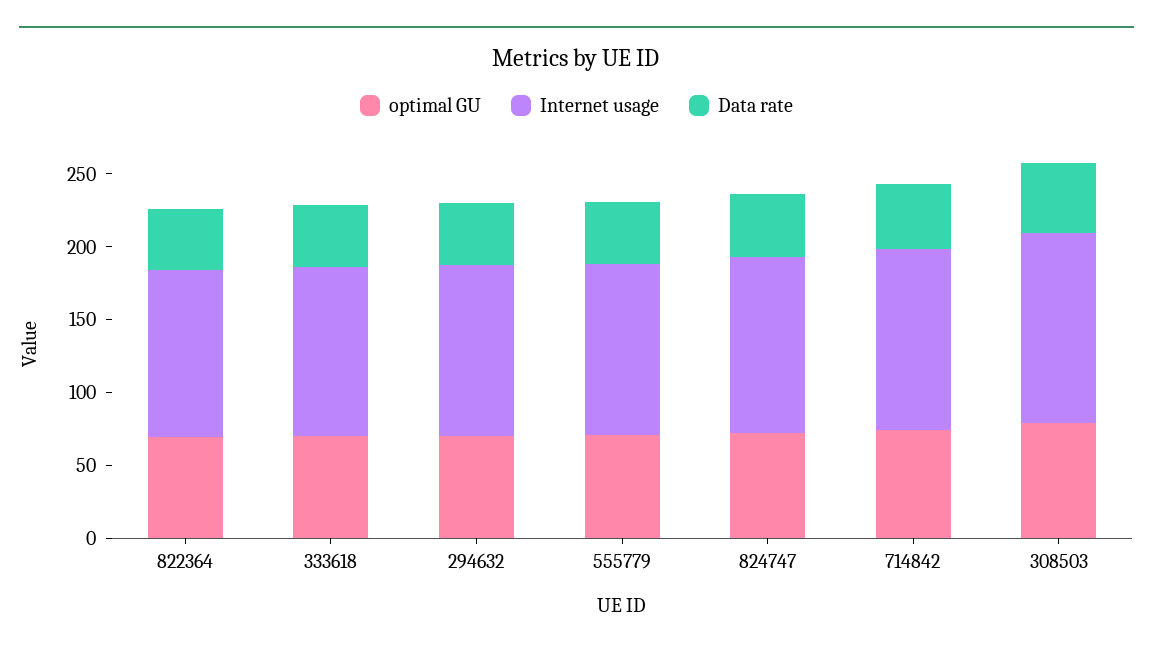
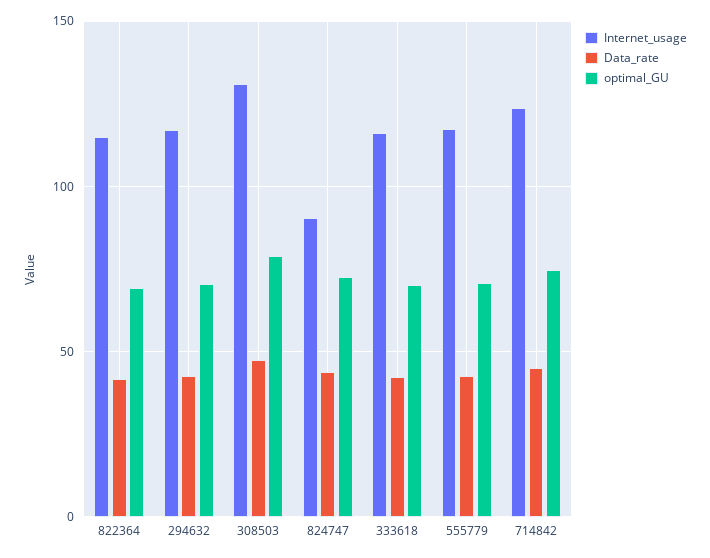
  {
    "optimal GU": {
      "822364": 70,
      "333618": 70,
      "294632": 70,
      "555779": 70,
      "824747": 70,
      "714842": 75,
      "308503": 80
    },
    "Internet usage": {
      "822364": 115,
      "333618": 115,
      "294632": 115,
      "555779": 120,
-     "824747": 120,
+     "824747": 90,
      "714842": 125,
      "308503": 130
    },
    "Data rate": {
      "822364": 40,
      "333618": 40,
      "294632": 40,
      "555779": 45,
      "824747": 45,
      "714842": 45,
      "308503": 50
    }
  }

